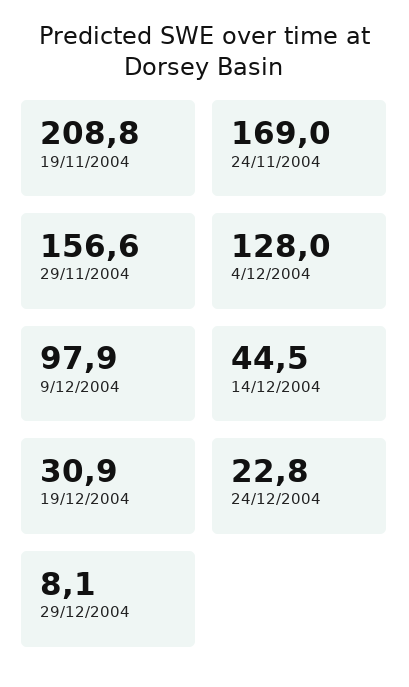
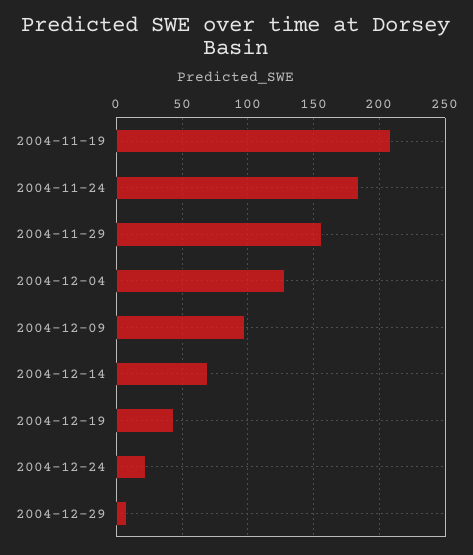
  {
    "19/11/2004": 208.8,
-   "24/11/2004": 169,
+   "24/11/2004": 185,
    "29/11/2004": 156.6,
    "4/12/2004": 128,
    "9/12/2004": 97.9,
-   "14/12/2004": 44.5,
+   "14/12/2004": 70,
-   "19/12/2004": 30.9,
+   "19/12/2004": 45,
    "24/12/2004": 22.8,
    "29/12/2004": 8.1
  }

